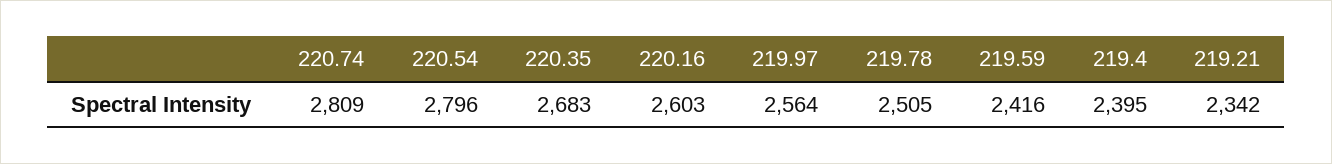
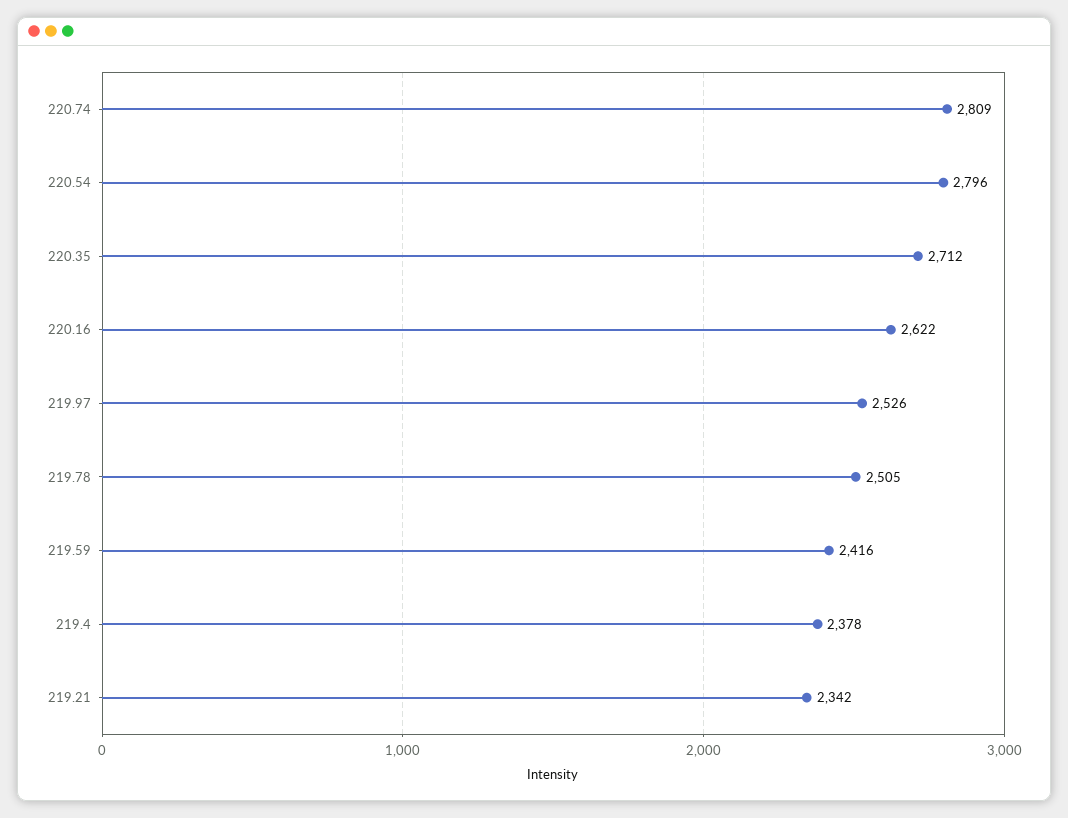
  {
    "220.74": 2809,
    "220.54": 2796,
-   "220.35": 2683,
+   "220.35": 2712,
-   "220.16": 2603,
+   "220.16": 2622,
-   "219.97": 2564,
+   "219.97": 2526,
    "219.78": 2505,
    "219.59": 2416,
-   "219.4": 2395,
+   "219.4": 2378,
    "219.21": 2342
  }

